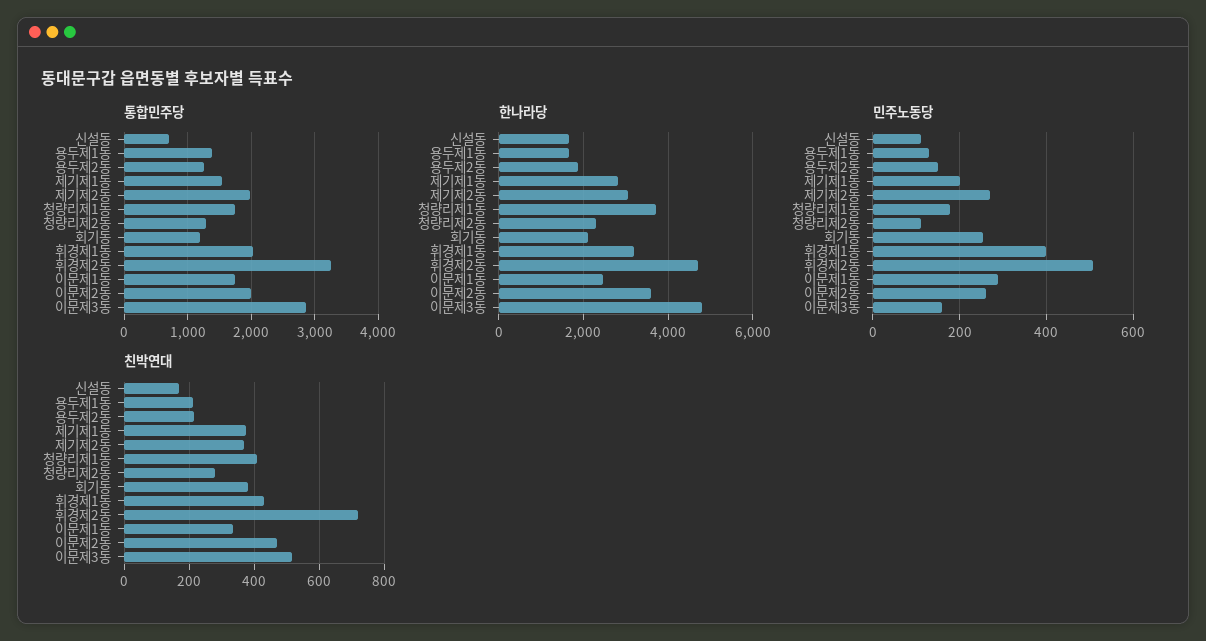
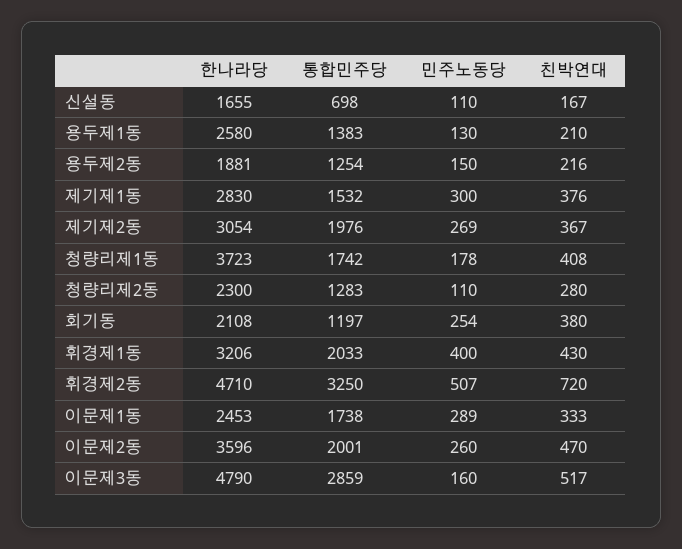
  {
    "통합민주당": {
      "신설동": 698,
      "용두제1동": 1383,
      "용두제2동": 1254,
      "제기제1동": 1532,
      "제기제2동": 1976,
      "청량리제1동": 1742,
      "청량리제2동": 1283,
      "회기동": 1197,
      "휘경제1동": 2033,
      "휘경제2동": 3250,
      "이문제1동": 1738,
      "이문제2동": 2001,
      "이문제3동": 2859
    },
    "한나라당": {
      "신설동": 1655,
-     "용두제1동": 1600,
+     "용두제1동": 2580,
      "용두제2동": 1881,
      "제기제1동": 2830,
      "제기제2동": 3054,
      "청량리제1동": 3723,
      "청량리제2동": 2300,
      "회기동": 2108,
      "휘경제1동": 3206,
      "휘경제2동": 4710,
      "이문제1동": 2453,
      "이문제2동": 3596,
      "이문제3동": 4790
    },
    "민주노동당": {
      "신설동": 110,
      "용두제1동": 130,
      "용두제2동": 150,
-     "제기제1동": 200,
+     "제기제1동": 300,
      "제기제2동": 269,
      "청량리제1동": 178,
      "청량리제2동": 110,
      "회기동": 254,
      "휘경제1동": 400,
      "휘경제2동": 507,
      "이문제1동": 289,
      "이문제2동": 260,
      "이문제3동": 160
    },
    "친박연대": {
      "신설동": 167,
      "용두제1동": 210,
      "용두제2동": 216,
      "제기제1동": 376,
      "제기제2동": 367,
      "청량리제1동": 408,
      "청량리제2동": 280,
      "회기동": 380,
      "휘경제1동": 430,
      "휘경제2동": 720,
      "이문제1동": 333,
      "이문제2동": 470,
      "이문제3동": 517
    }
  }

